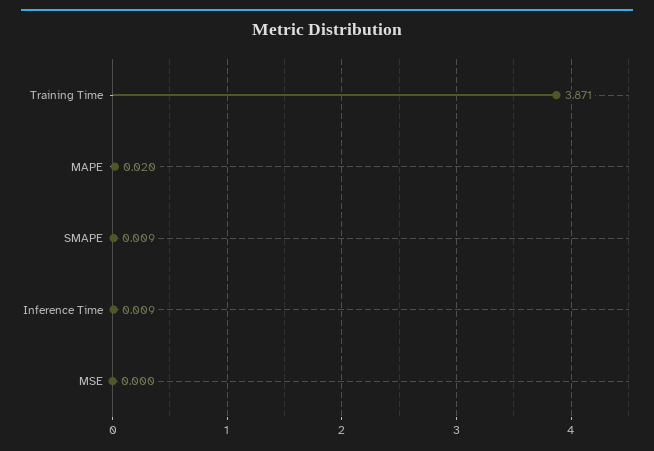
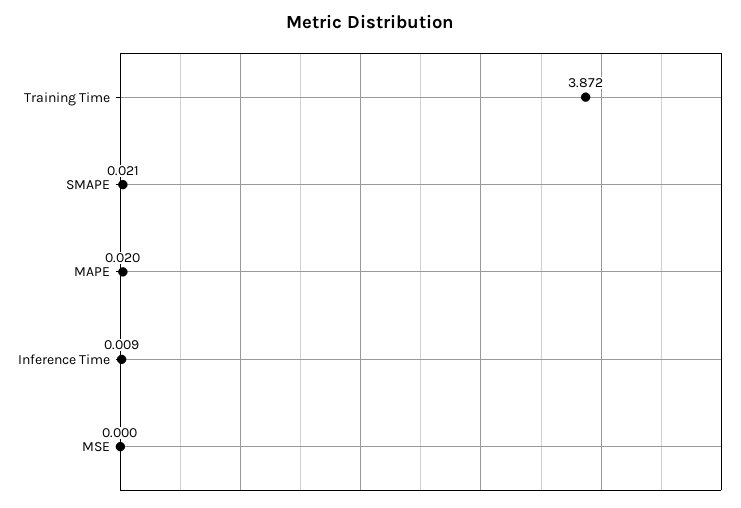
  {
-   "Training Time": 3.871,
+   "Training Time": 3.872,
    "MAPE": 0.02,
-   "SMAPE": 0.009,
+   "SMAPE": 0.021,
    "Inference Time": 0.009,
    "MSE": 0
  }

